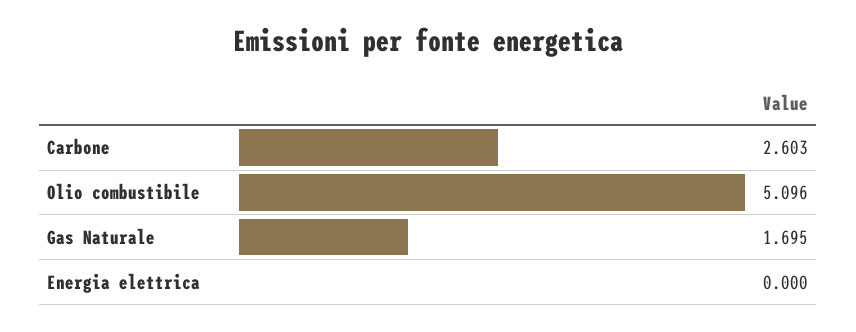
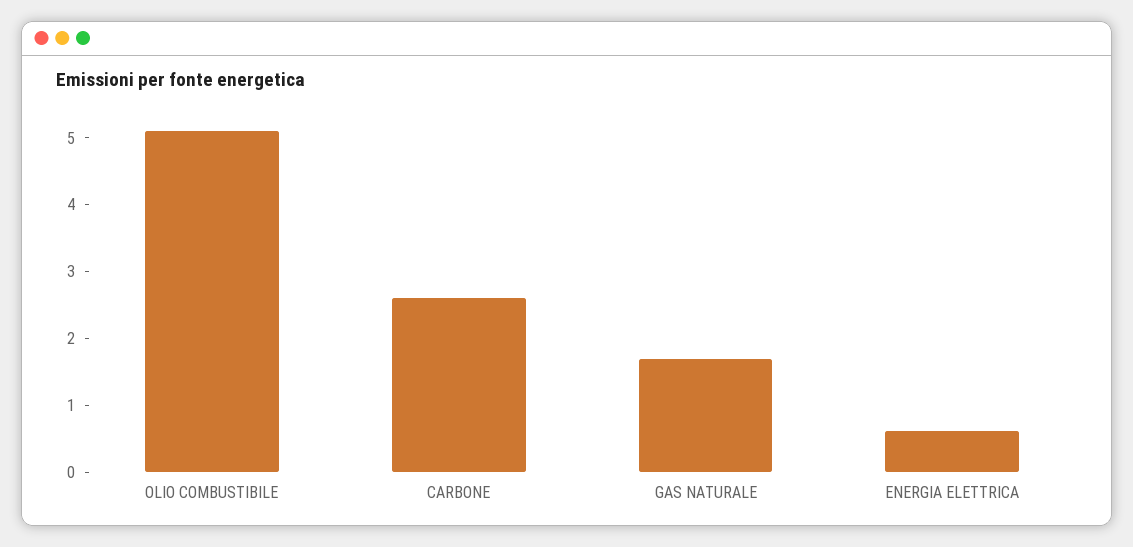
  {
    "Carbone": 2.603,
    "Olio combustibile": 5.096,
    "Gas Naturale": 1.695,
-   "Energia elettrica": 0
+   "Energia elettrica": 0.6
  }

